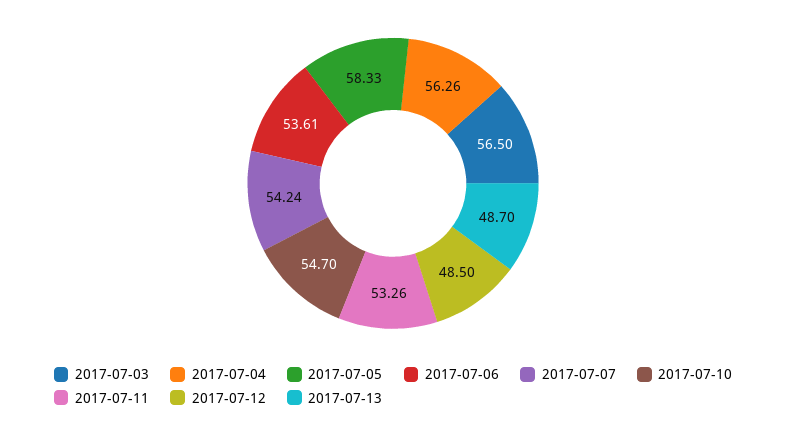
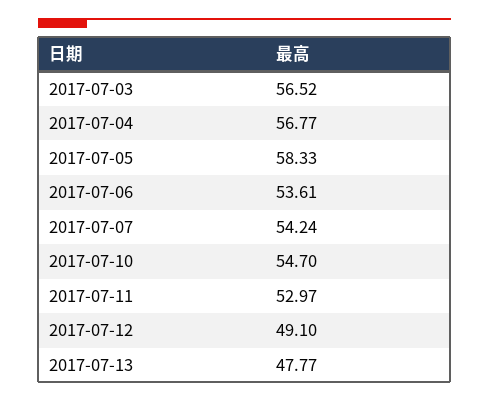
  {
-   "2017-07-03": 56.5,
+   "2017-07-03": 56.52,
-   "2017-07-04": 56.26,
+   "2017-07-04": 56.77,
    "2017-07-05": 58.33,
    "2017-07-06": 53.61,
    "2017-07-07": 54.24,
    "2017-07-10": 54.7,
-   "2017-07-11": 53.26,
+   "2017-07-11": 52.97,
-   "2017-07-12": 48.5,
+   "2017-07-12": 49.1,
-   "2017-07-13": 48.7
+   "2017-07-13": 47.77
  }

